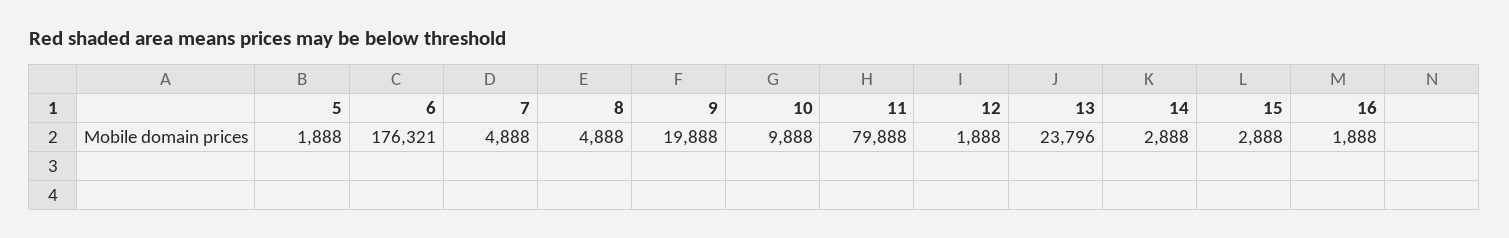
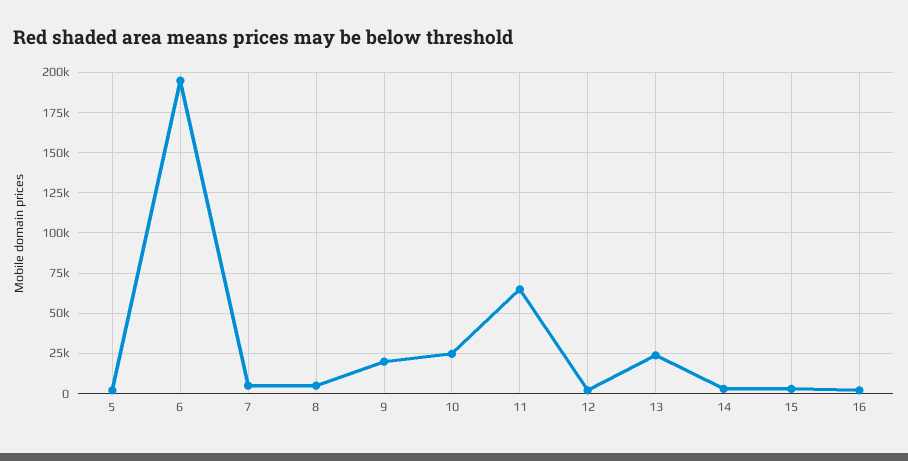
  {
    "5": 1888,
-   "6": 176321,
+   "6": 195000,
    "7": 4888,
    "8": 4888,
    "9": 19888,
-   "10": 9888,
+   "10": 25000,
-   "11": 79888,
+   "11": 65000,
    "12": 1888,
    "13": 23796,
    "14": 2888,
    "15": 2888,
    "16": 1888
  }

